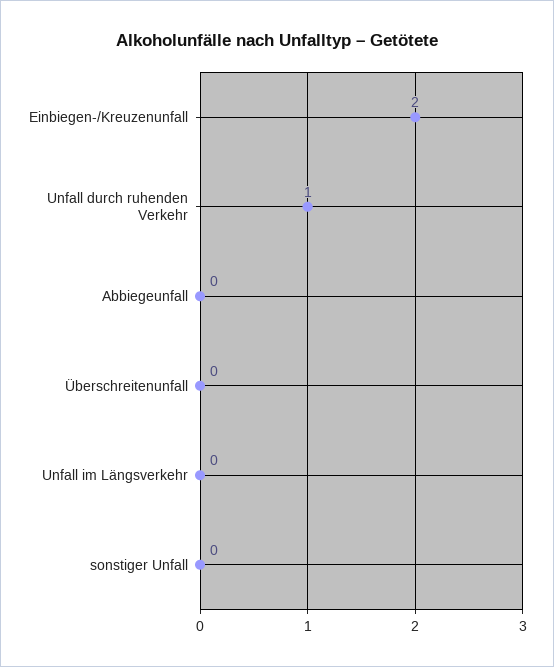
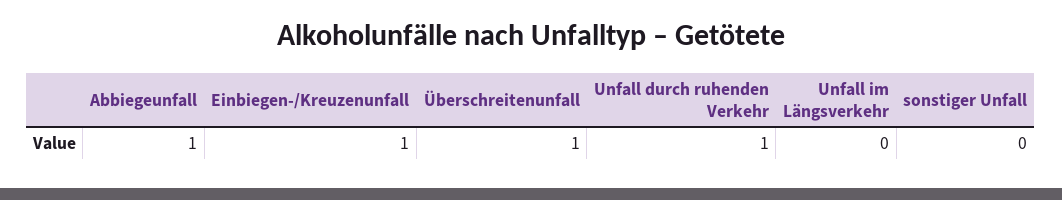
  {
-   "Einbiegen-/Kreuzenunfall": 2,
+   "Einbiegen-/Kreuzenunfall": 1,
    "Unfall durch ruhenden Verkehr": 1,
-   "Abbiegeunfall": 0,
+   "Abbiegeunfall": 1,
-   "Überschreitenunfall": 0,
+   "Überschreitenunfall": 1,
    "Unfall im Längsverkehr": 0,
    "sonstiger Unfall": 0
  }

